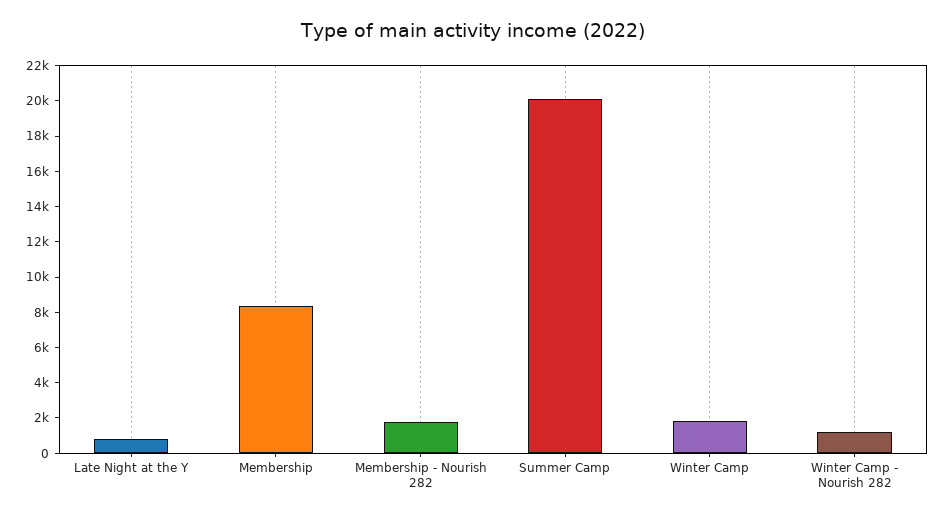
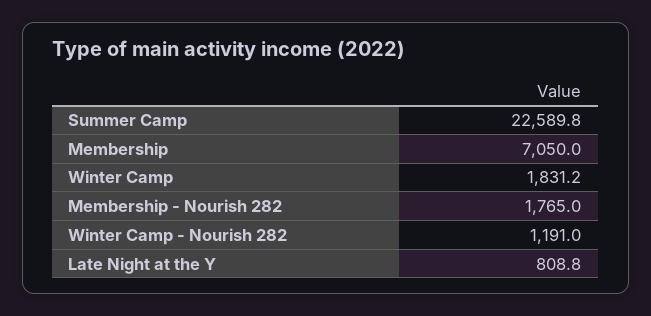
  {
    "Late Night at the Y": 808.8,
-   "Membership": 8500,
+   "Membership": 7050,
    "Membership - Nourish 282": 1765,
-   "Summer Camp": 20000,
+   "Summer Camp": 22589.8,
    "Winter Camp": 1831.2,
    "Winter Camp - Nourish 282": 1191
  }

